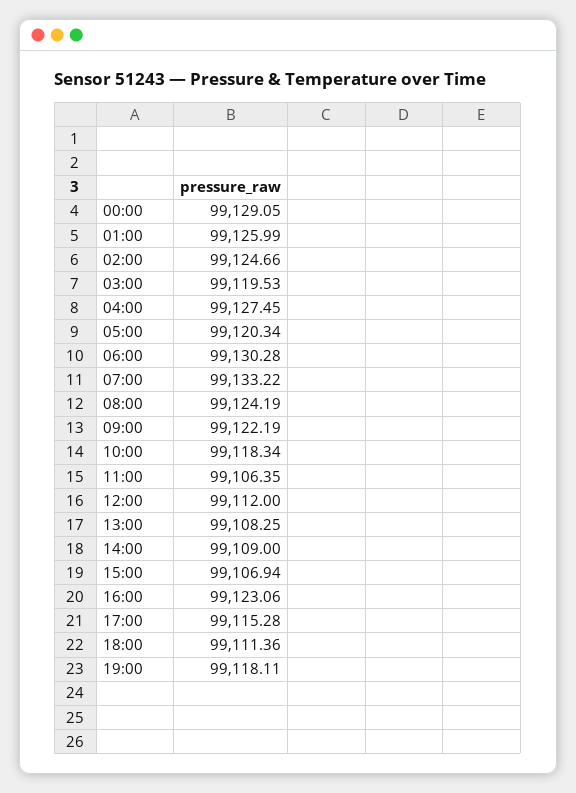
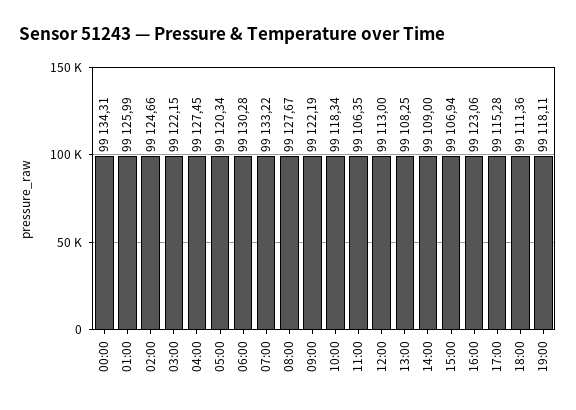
  {
-   "00:00": 99129.05,
+   "00:00": 99134.31,
    "01:00": 99125.99,
    "02:00": 99124.66,
-   "03:00": 99119.53,
+   "03:00": 99122.15,
    "04:00": 99127.45,
    "05:00": 99120.34,
    "06:00": 99130.28,
    "07:00": 99133.22,
-   "08:00": 99124.19,
+   "08:00": 99127.67,
    "09:00": 99122.19,
    "10:00": 99118.34,
    "11:00": 99106.35,
-   "12:00": 99112,
+   "12:00": 99113,
    "13:00": 99108.25,
    "14:00": 99109,
    "15:00": 99106.94,
    "16:00": 99123.06,
    "17:00": 99115.28,
    "18:00": 99111.36,
    "19:00": 99118.11
  }

